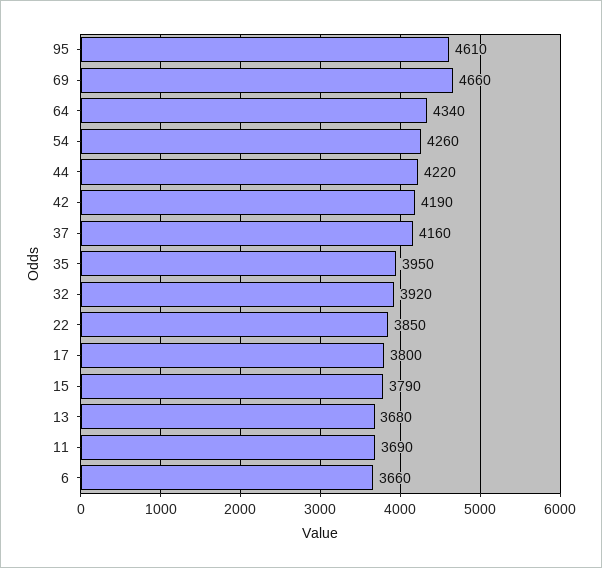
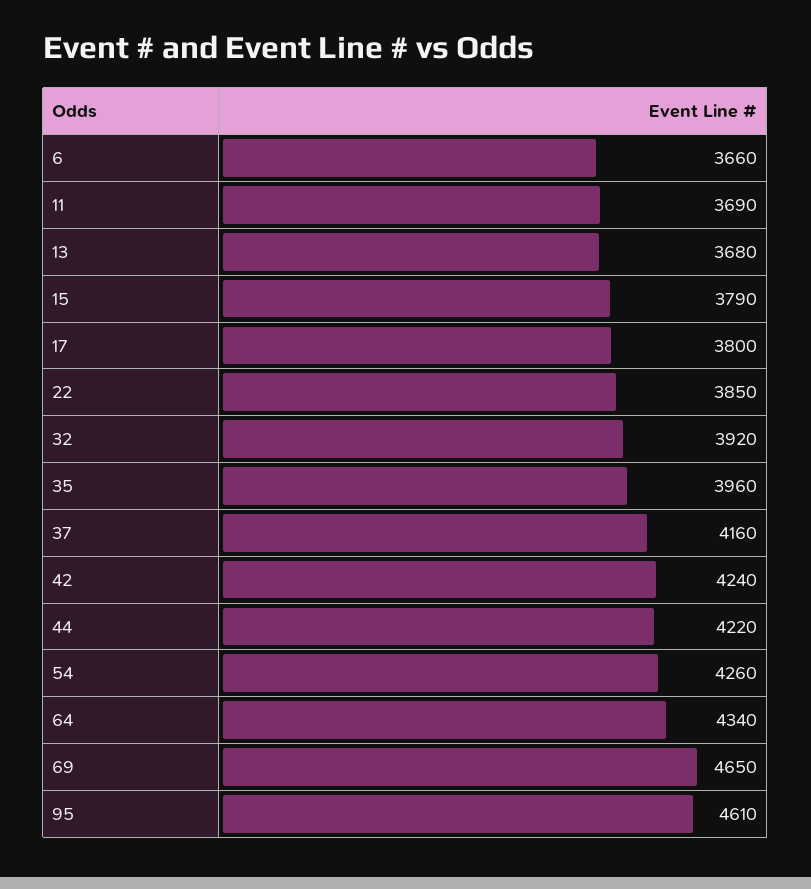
  {
    "95": 4610,
-   "69": 4660,
+   "69": 4650,
    "64": 4340,
    "54": 4260,
    "44": 4220,
-   "42": 4190,
+   "42": 4240,
    "37": 4160,
-   "35": 3950,
+   "35": 3960,
    "32": 3920,
    "22": 3850,
    "17": 3800,
    "15": 3790,
    "13": 3680,
    "11": 3690,
    "6": 3660
  }

